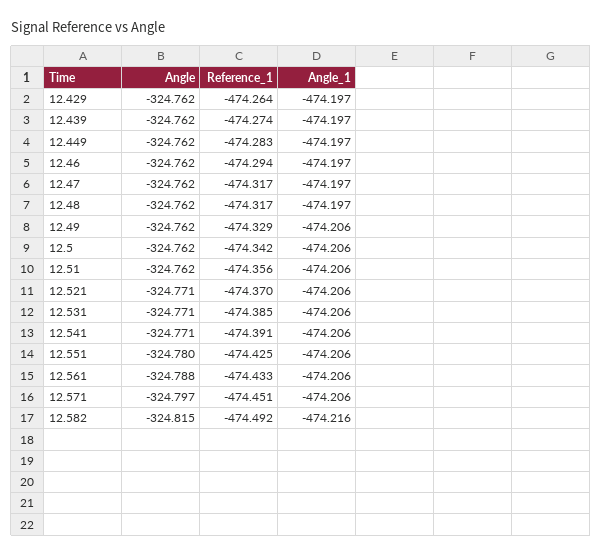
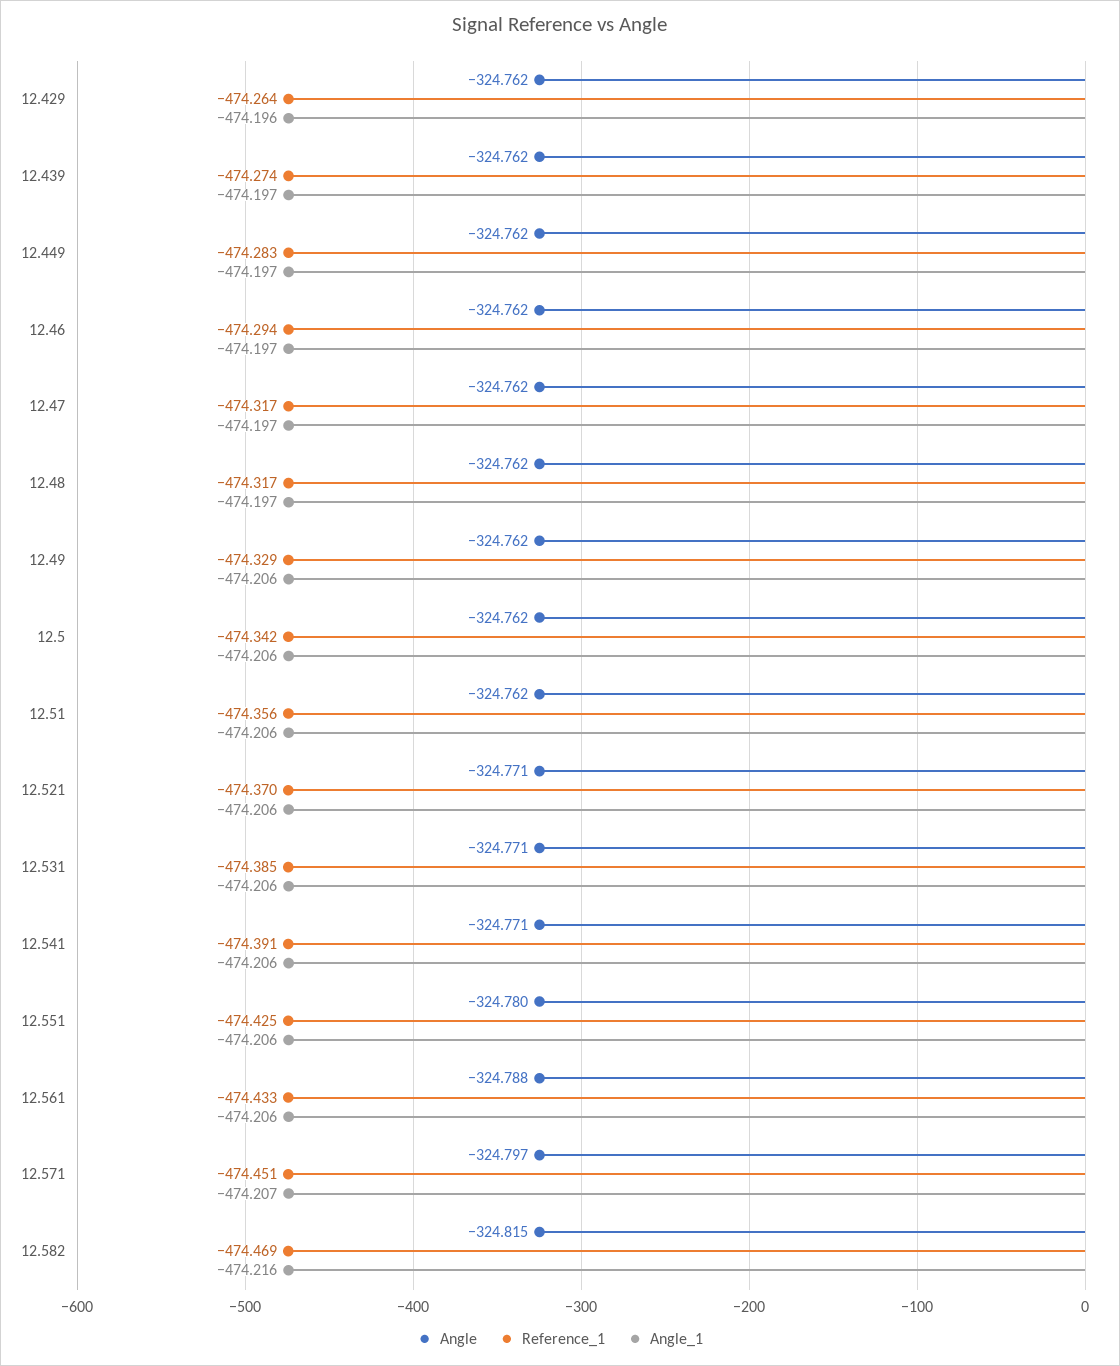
  {
    "Angle": {
      "12.429": -324.762,
      "12.439": -324.762,
      "12.449": -324.762,
      "12.46": -324.762,
      "12.47": -324.762,
      "12.48": -324.762,
      "12.49": -324.762,
      "12.5": -324.762,
      "12.51": -324.762,
      "12.521": -324.771,
      "12.531": -324.771,
      "12.541": -324.771,
      "12.551": -324.78,
      "12.561": -324.788,
      "12.571": -324.797,
      "12.582": -324.815
    },
    "Reference_1": {
      "12.429": -474.264,
      "12.439": -474.274,
      "12.449": -474.283,
      "12.46": -474.294,
      "12.47": -474.317,
      "12.48": -474.317,
      "12.49": -474.329,
      "12.5": -474.342,
      "12.51": -474.356,
      "12.521": -474.37,
      "12.531": -474.385,
      "12.541": -474.391,
      "12.551": -474.425,
      "12.561": -474.433,
      "12.571": -474.451,
-     "12.582": -474.492
+     "12.582": -474.469
    },
    "Angle_1": {
-     "12.429": -474.197,
+     "12.429": -474.196,
      "12.439": -474.197,
      "12.449": -474.197,
      "12.46": -474.197,
      "12.47": -474.197,
      "12.48": -474.197,
      "12.49": -474.206,
      "12.5": -474.206,
      "12.51": -474.206,
      "12.521": -474.206,
      "12.531": -474.206,
      "12.541": -474.206,
      "12.551": -474.206,
      "12.561": -474.206,
-     "12.571": -474.206,
+     "12.571": -474.207,
      "12.582": -474.216
    }
  }

